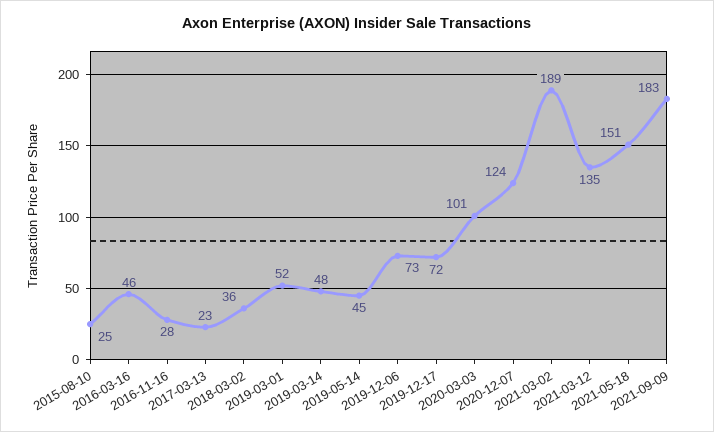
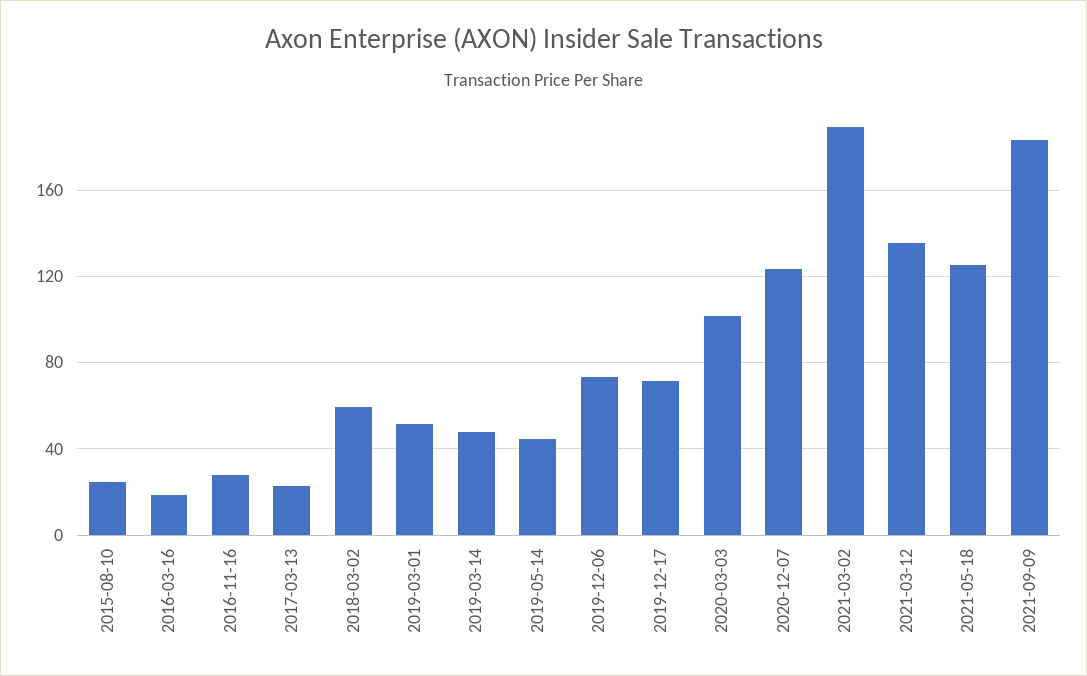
  {
    "2015-08-10": 25,
-   "2016-03-16": 46,
+   "2016-03-16": 20,
    "2016-11-16": 28,
    "2017-03-13": 23,
-   "2018-03-02": 36,
+   "2018-03-02": 60,
    "2019-03-01": 52,
    "2019-03-14": 48,
    "2019-05-14": 45,
    "2019-12-06": 73,
    "2019-12-17": 72,
    "2020-03-03": 101,
    "2020-12-07": 124,
    "2021-03-02": 189,
    "2021-03-12": 135,
-   "2021-05-18": 151,
+   "2021-05-18": 125,
    "2021-09-09": 183
  }

